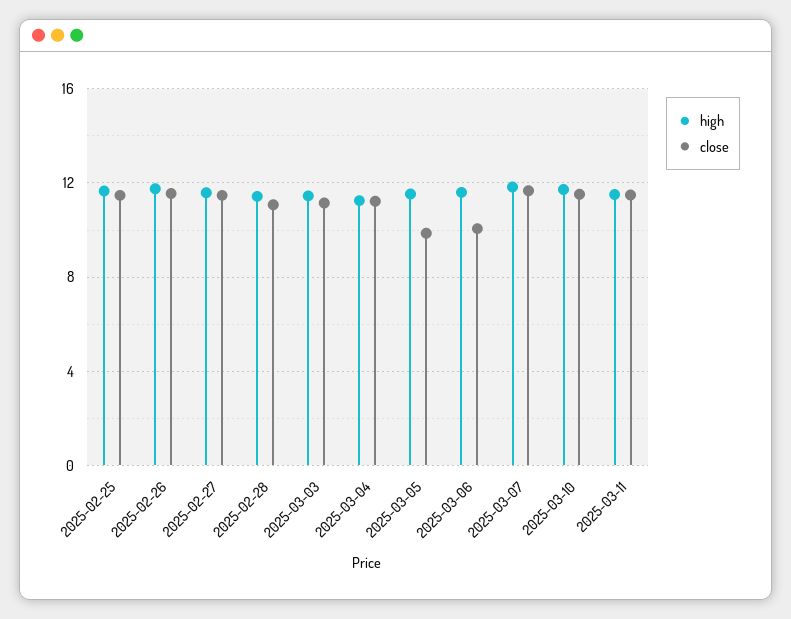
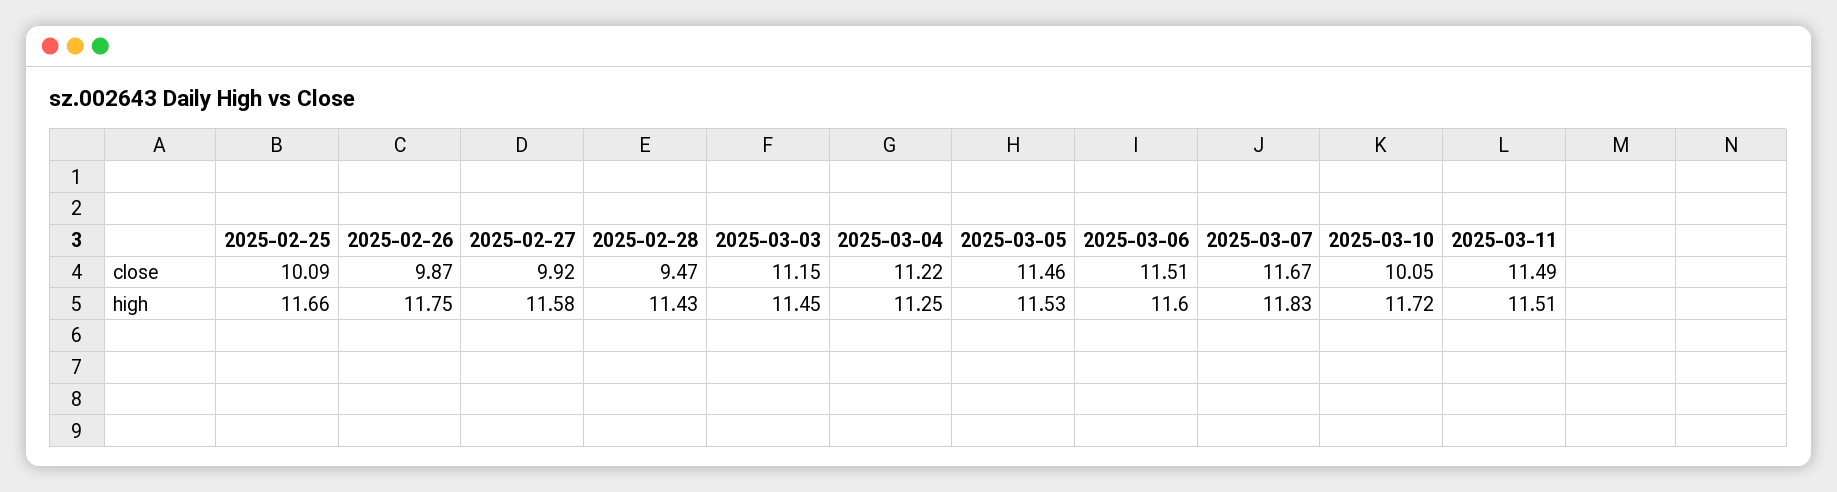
  {
    "high": {
      "2025-02-25": 11.66,
      "2025-02-26": 11.75,
      "2025-02-27": 11.58,
      "2025-02-28": 11.43,
      "2025-03-03": 11.45,
      "2025-03-04": 11.25,
      "2025-03-05": 11.53,
      "2025-03-06": 11.6,
      "2025-03-07": 11.83,
      "2025-03-10": 11.72,
      "2025-03-11": 11.51
    },
    "close": {
-     "2025-02-25": 11.5,
+     "2025-02-25": 10.09,
-     "2025-02-26": 11.5,
+     "2025-02-26": 9.87,
-     "2025-02-27": 11.5,
+     "2025-02-27": 9.92,
-     "2025-02-28": 11,
+     "2025-02-28": 9.47,
      "2025-03-03": 11.15,
      "2025-03-04": 11.22,
-     "2025-03-05": 10,
+     "2025-03-05": 11.46,
-     "2025-03-06": 10,
+     "2025-03-06": 11.51,
      "2025-03-07": 11.67,
-     "2025-03-10": 11.5,
+     "2025-03-10": 10.05,
      "2025-03-11": 11.49
    }
  }

